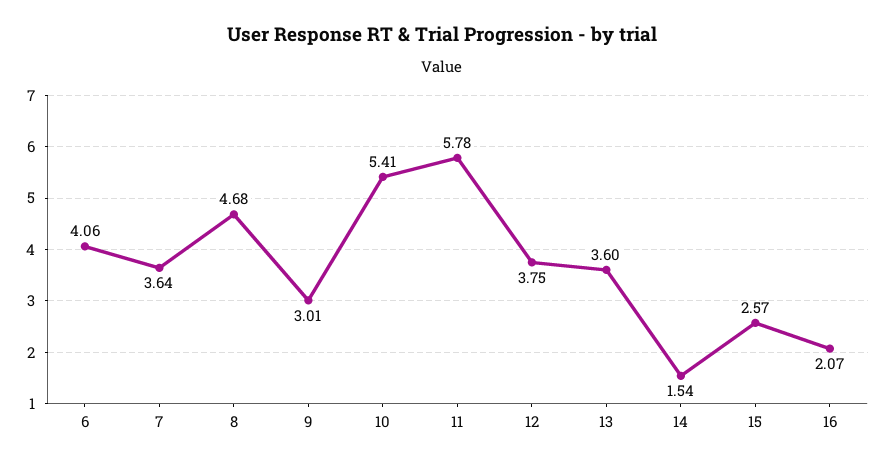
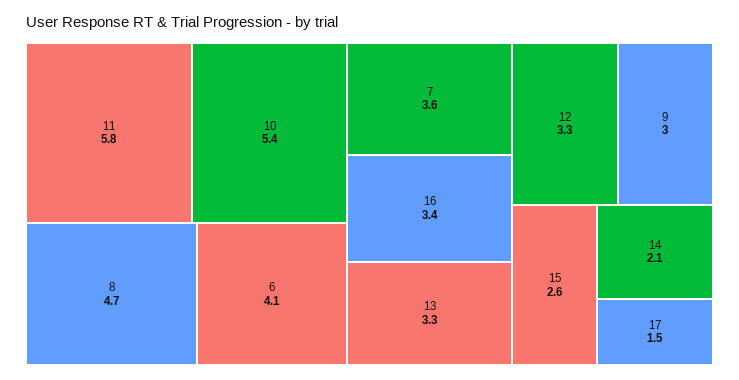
  {
    "6": 4.06,
    "7": 3.64,
    "8": 4.68,
    "9": 3.01,
    "10": 5.41,
    "11": 5.78,
-   "12": 3.75,
+   "12": 3.3,
-   "13": 3.6,
+   "13": 3.3,
-   "14": 1.54,
+   "14": 2.1,
    "15": 2.57,
-   "16": 2.07
+   "16": 3.4,
+   "17": 1.5
  }

